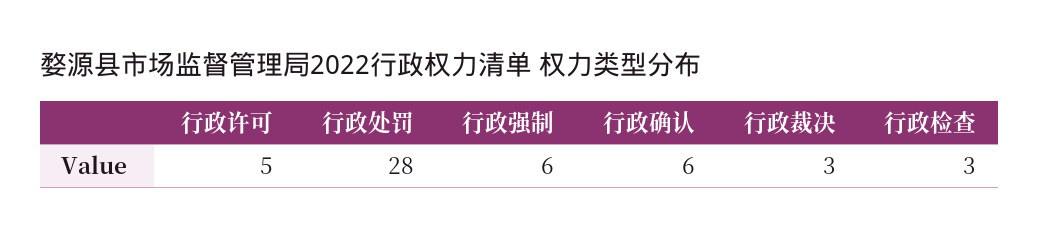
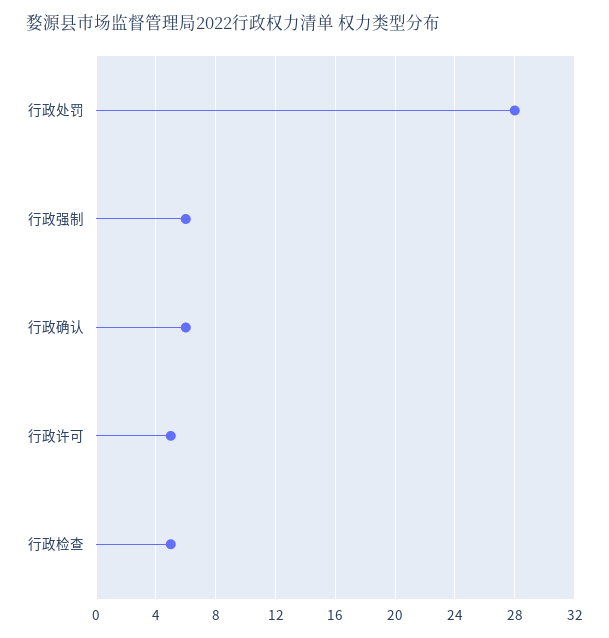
  {
    "行政许可": 5,
    "行政处罚": 28,
    "行政强制": 6,
    "行政确认": 6,
-   "行政裁决": 3,
-   "行政检查": 3
+   "行政检查": 5
  }

